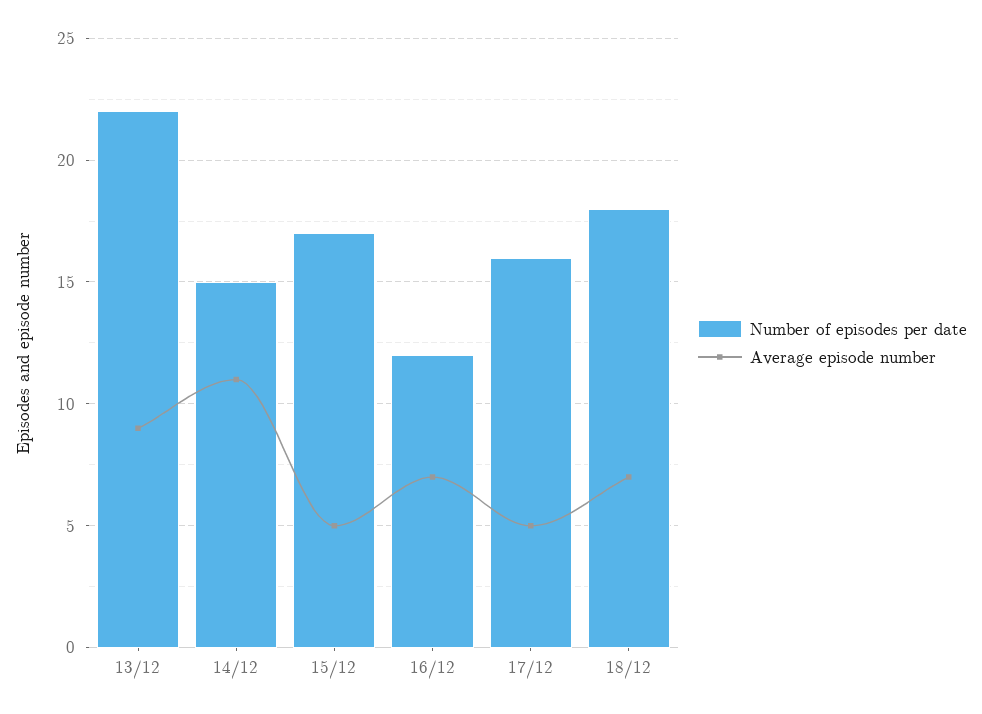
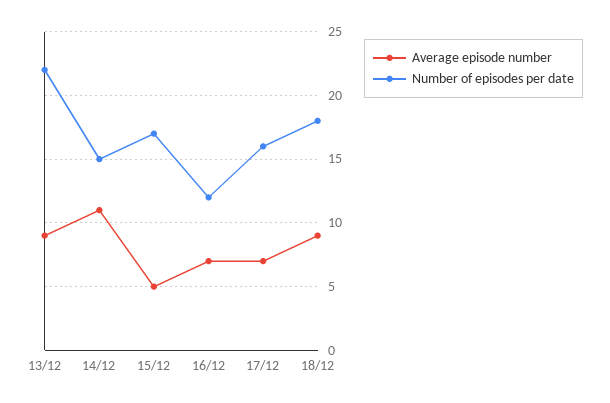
  {
    "Number of episodes per date": {
      "13/12": 22,
      "14/12": 15,
      "15/12": 17,
      "16/12": 12,
      "17/12": 16,
      "18/12": 18
    },
    "Average episode number": {
      "13/12": 9,
      "14/12": 11,
      "15/12": 5,
      "16/12": 7,
-     "17/12": 5,
+     "17/12": 7,
-     "18/12": 7
+     "18/12": 9
    }
  }

